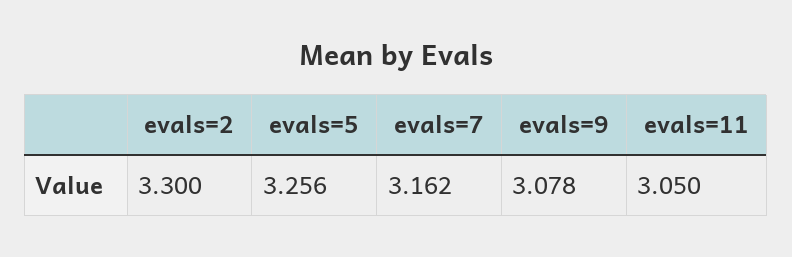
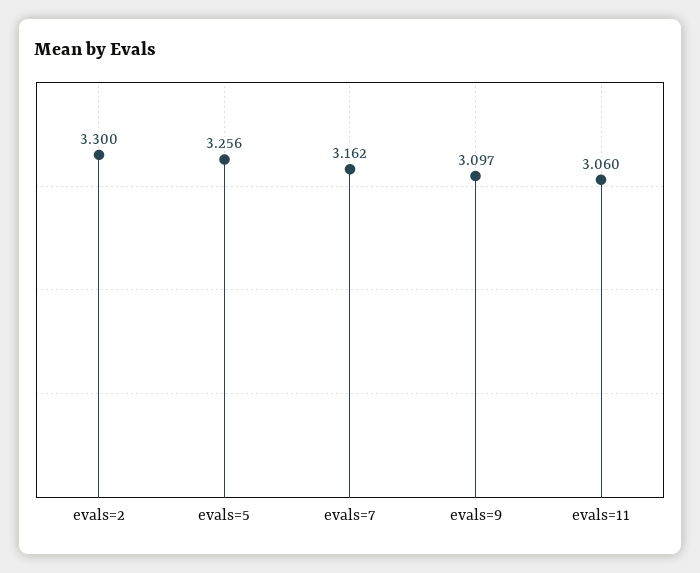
  {
    "evals=2": 3.3,
    "evals=5": 3.256,
    "evals=7": 3.162,
-   "evals=9": 3.078,
+   "evals=9": 3.097,
-   "evals=11": 3.05
+   "evals=11": 3.06
  }

